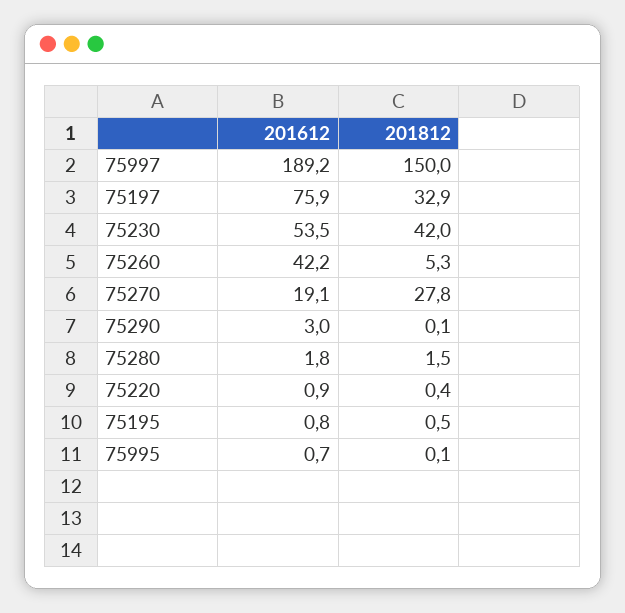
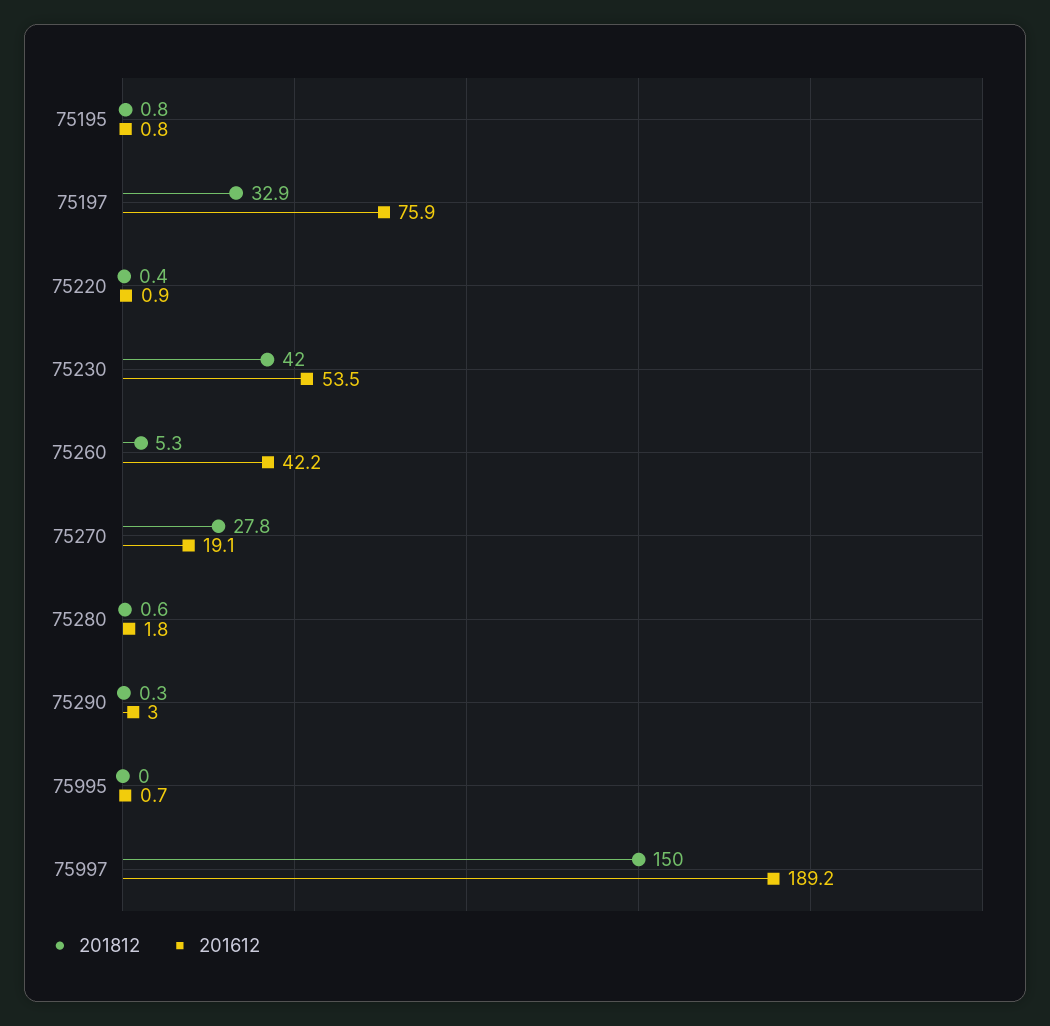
  {
    "201612": {
      "75997": 189.2,
      "75197": 75.9,
      "75230": 53.5,
      "75260": 42.2,
      "75270": 19.1,
      "75290": 3,
      "75280": 1.8,
      "75220": 0.9,
      "75195": 0.8,
      "75995": 0.7
    },
    "201812": {
      "75997": 150,
      "75197": 32.9,
      "75230": 42,
      "75260": 5.3,
      "75270": 27.8,
-     "75290": 0.1,
+     "75290": 0.3,
-     "75280": 1.5,
+     "75280": 0.6,
      "75220": 0.4,
-     "75195": 0.5,
+     "75195": 0.8,
-     "75995": 0.1
+     "75995": 0
    }
  }

